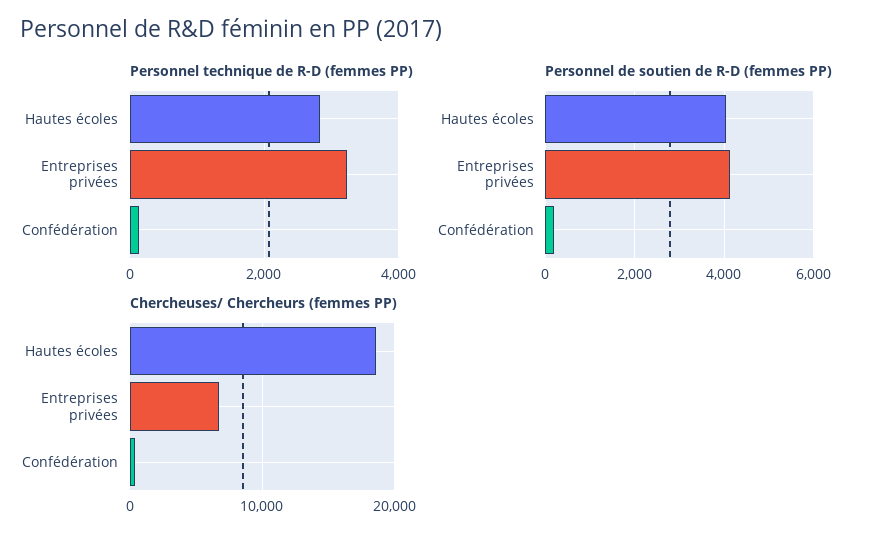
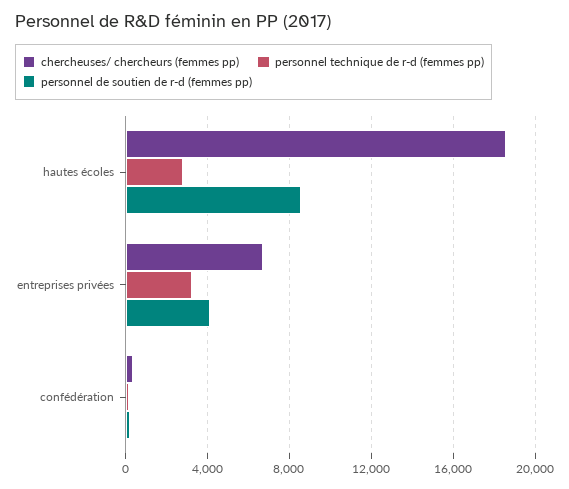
  {
    "Personnel technique de R-D (femmes PP)": {
      "Hautes écoles": 2800,
      "Entreprises privées": 3200,
      "Confédération": 200
    },
    "Personnel de soutien de R-D (femmes PP)": {
-     "Hautes écoles": 4000,
+     "Hautes écoles": 8500,
      "Entreprises privées": 4200,
      "Confédération": 200
    },
    "Chercheuses/ Chercheurs (femmes PP)": {
      "Hautes écoles": 18500,
      "Entreprises privées": 6500,
      "Confédération": 500
    }
  }

